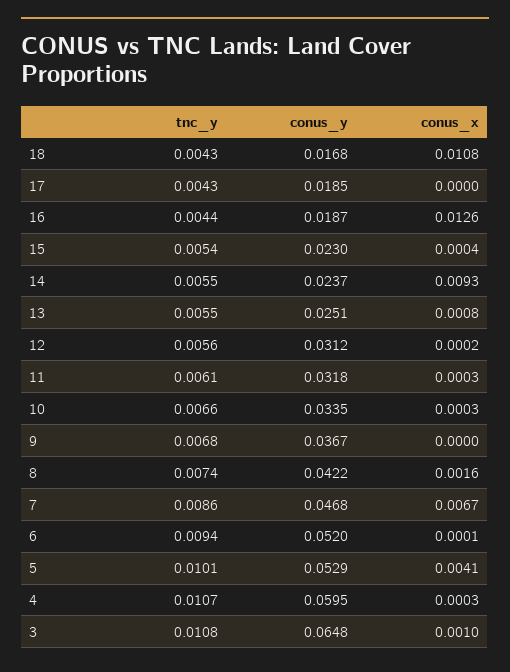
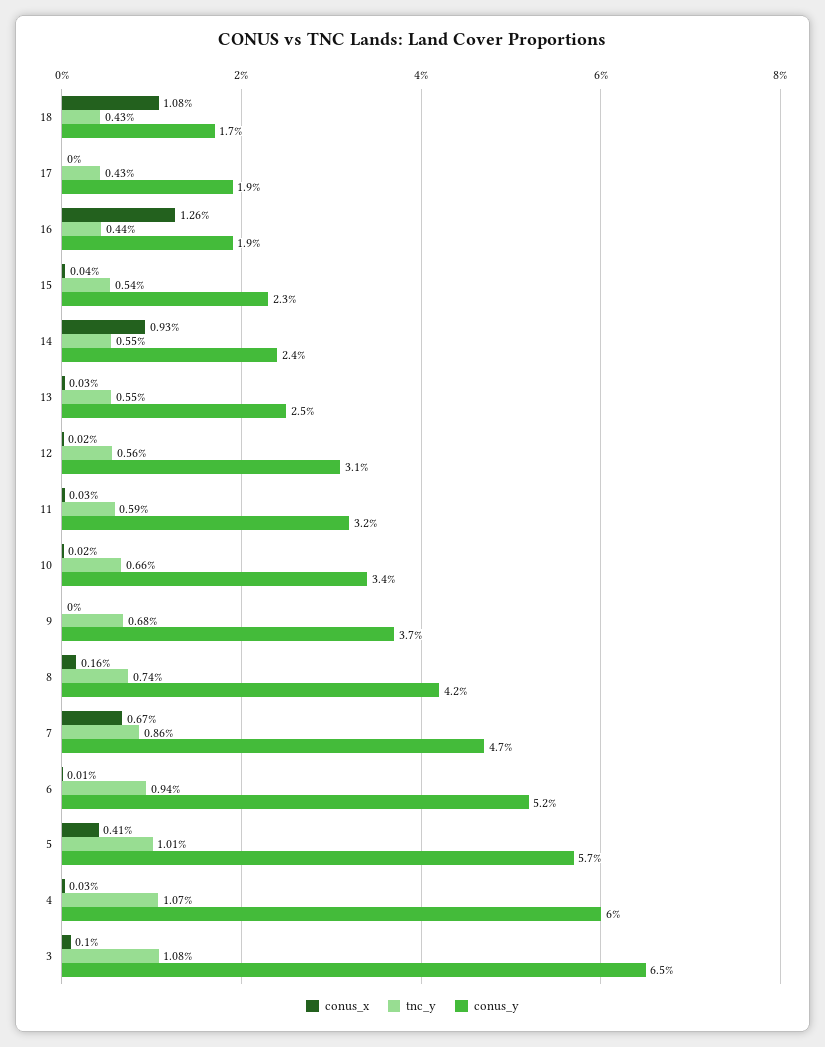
  {
    "tnc_y": {
      "18": 0.0043,
      "17": 0.0043,
      "16": 0.0044,
      "15": 0.0054,
      "14": 0.0055,
      "13": 0.0055,
      "12": 0.0056,
-     "11": 0.0061,
+     "11": 0.0059,
      "10": 0.0066,
      "9": 0.0068,
      "8": 0.0074,
      "7": 0.0086,
      "6": 0.0094,
      "5": 0.0101,
      "4": 0.0107,
      "3": 0.0108
    },
    "conus_y": {
      "18": 0.0168,
      "17": 0.0185,
      "16": 0.0187,
      "15": 0.023,
      "14": 0.0237,
      "13": 0.0251,
      "12": 0.0312,
      "11": 0.0318,
      "10": 0.0335,
      "9": 0.0367,
      "8": 0.0422,
      "7": 0.0468,
      "6": 0.052,
-     "5": 0.0529,
+     "5": 0.057,
      "4": 0.0595,
      "3": 0.0648
    },
    "conus_x": {
      "18": 0.0108,
      "17": 0,
      "16": 0.0126,
      "15": 0.0004,
      "14": 0.0093,
-     "13": 0.0008,
+     "13": 0.0003,
      "12": 0.0002,
      "11": 0.0003,
-     "10": 0.0003,
+     "10": 0.0002,
      "9": 0,
      "8": 0.0016,
      "7": 0.0067,
      "6": 0.0001,
      "5": 0.0041,
      "4": 0.0003,
      "3": 0.001
    }
  }

